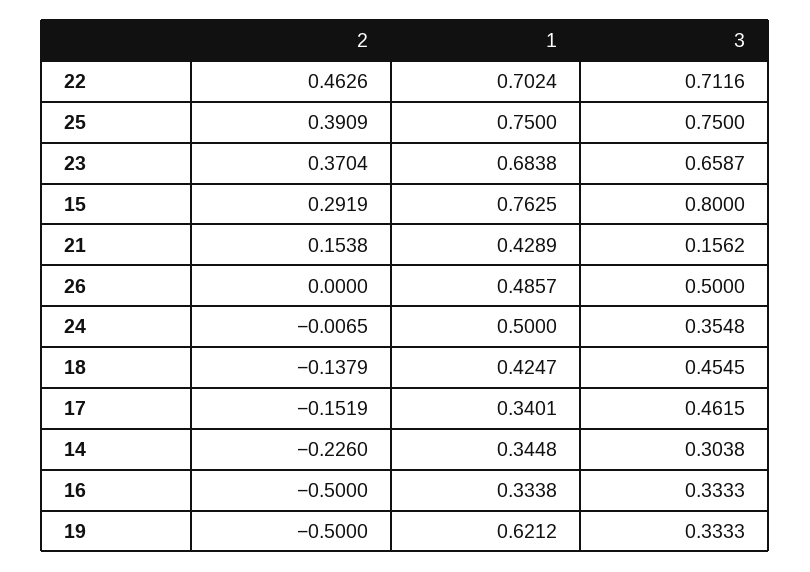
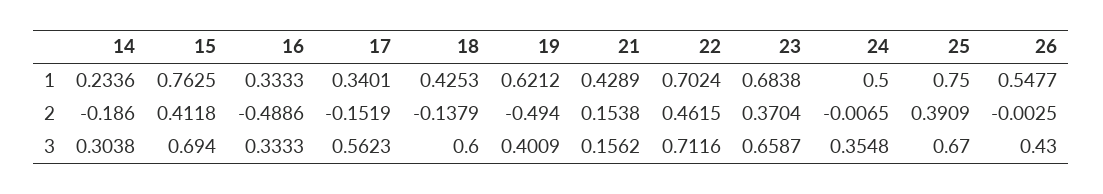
  {
    "2": {
-     "22": 0.4626,
+     "22": 0.4615,
      "25": 0.3909,
      "23": 0.3704,
-     "15": 0.2919,
+     "15": 0.4118,
      "21": 0.1538,
-     "26": 0,
+     "26": -0.0025,
      "24": -0.0065,
      "18": -0.1379,
      "17": -0.1519,
-     "14": -0.226,
+     "14": -0.186,
-     "16": -0.5,
+     "16": -0.4886,
-     "19": -0.5
+     "19": -0.494
    },
    "1": {
      "22": 0.7024,
      "25": 0.75,
      "23": 0.6838,
      "15": 0.7625,
      "21": 0.4289,
-     "26": 0.4857,
+     "26": 0.5477,
      "24": 0.5,
-     "18": 0.4247,
+     "18": 0.4253,
      "17": 0.3401,
-     "14": 0.3448,
+     "14": 0.2336,
-     "16": 0.3338,
+     "16": 0.3333,
      "19": 0.6212
    },
    "3": {
      "22": 0.7116,
-     "25": 0.75,
+     "25": 0.67,
      "23": 0.6587,
-     "15": 0.8,
+     "15": 0.694,
      "21": 0.1562,
-     "26": 0.5,
+     "26": 0.43,
      "24": 0.3548,
-     "18": 0.4545,
+     "18": 0.6,
-     "17": 0.4615,
+     "17": 0.5623,
      "14": 0.3038,
      "16": 0.3333,
-     "19": 0.3333
+     "19": 0.4009
    }
  }

